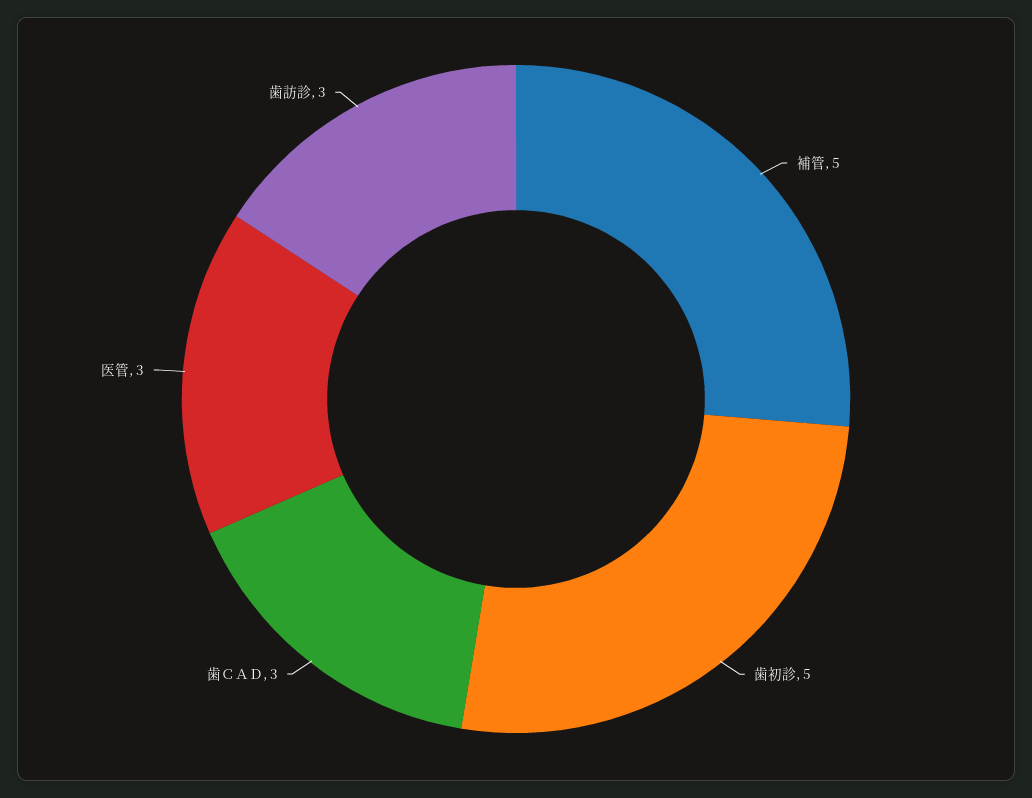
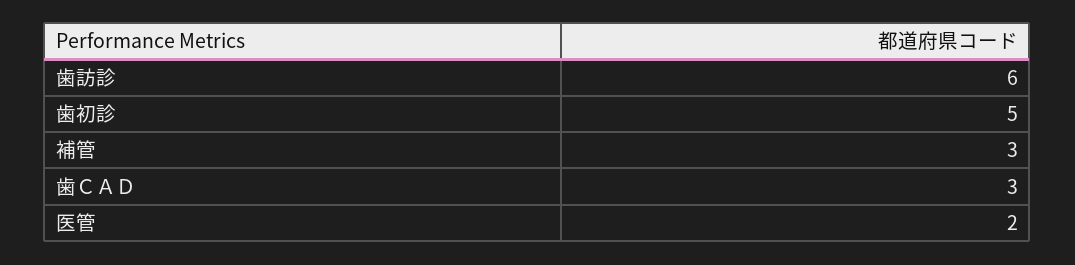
  {
-   "補管": 5,
+   "補管": 3,
    "歯初診": 5,
    "歯ＣＡＤ": 3,
-   "医管": 3,
+   "医管": 2,
-   "歯訪診": 3
+   "歯訪診": 6
  }

